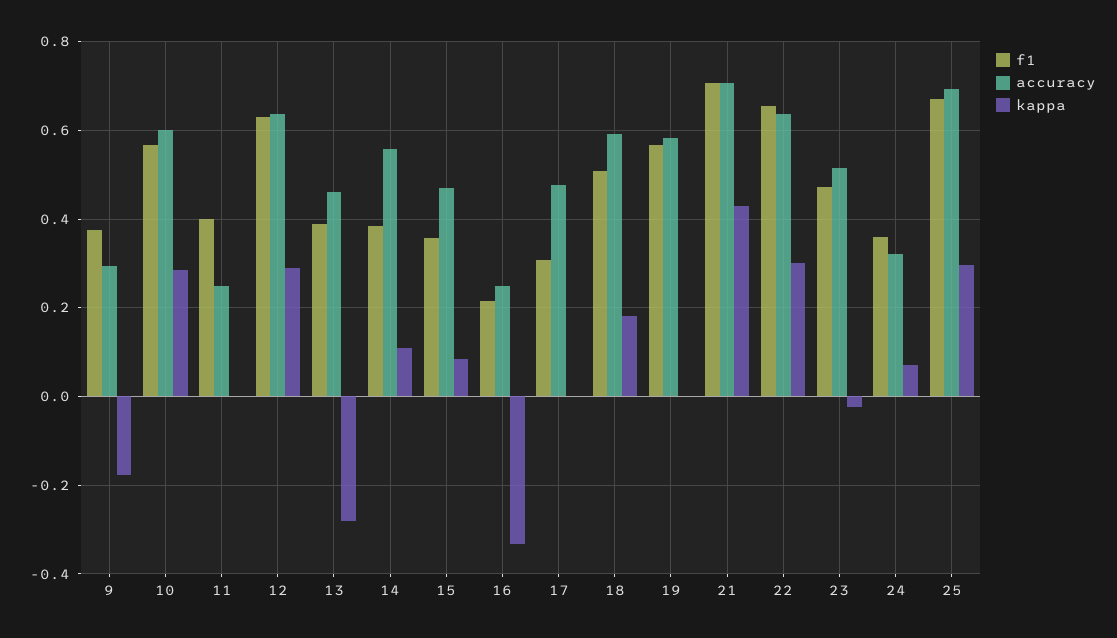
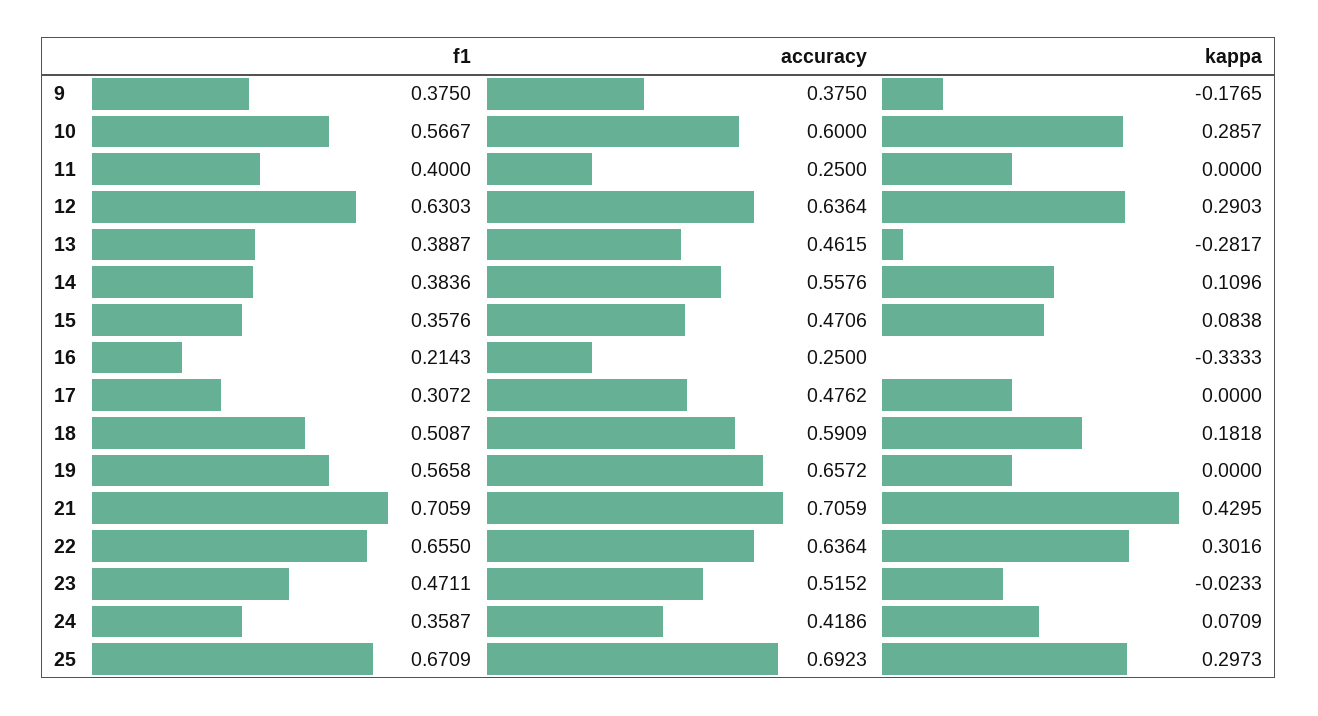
  {
    "f1": {
      "9": 0.375,
      "10": 0.5667,
      "11": 0.4,
      "12": 0.6303,
      "13": 0.3887,
      "14": 0.3836,
      "15": 0.3576,
      "16": 0.2143,
      "17": 0.3072,
      "18": 0.5087,
      "19": 0.5658,
      "21": 0.7059,
      "22": 0.655,
      "23": 0.4711,
      "24": 0.3587,
      "25": 0.6709
    },
    "accuracy": {
-     "9": 0.3,
+     "9": 0.375,
      "10": 0.6,
      "11": 0.25,
      "12": 0.6364,
      "13": 0.4615,
      "14": 0.5576,
      "15": 0.4706,
      "16": 0.25,
      "17": 0.4762,
      "18": 0.5909,
-     "19": 0.58,
+     "19": 0.6572,
      "21": 0.7059,
      "22": 0.6364,
      "23": 0.5152,
-     "24": 0.32,
+     "24": 0.4186,
      "25": 0.6923
    },
    "kappa": {
      "9": -0.1765,
      "10": 0.2857,
      "11": 0,
      "12": 0.2903,
      "13": -0.2817,
      "14": 0.1096,
      "15": 0.0838,
      "16": -0.3333,
      "17": 0,
      "18": 0.1818,
      "19": 0,
      "21": 0.4295,
      "22": 0.3016,
      "23": -0.0233,
      "24": 0.0709,
      "25": 0.2973
    }
  }

